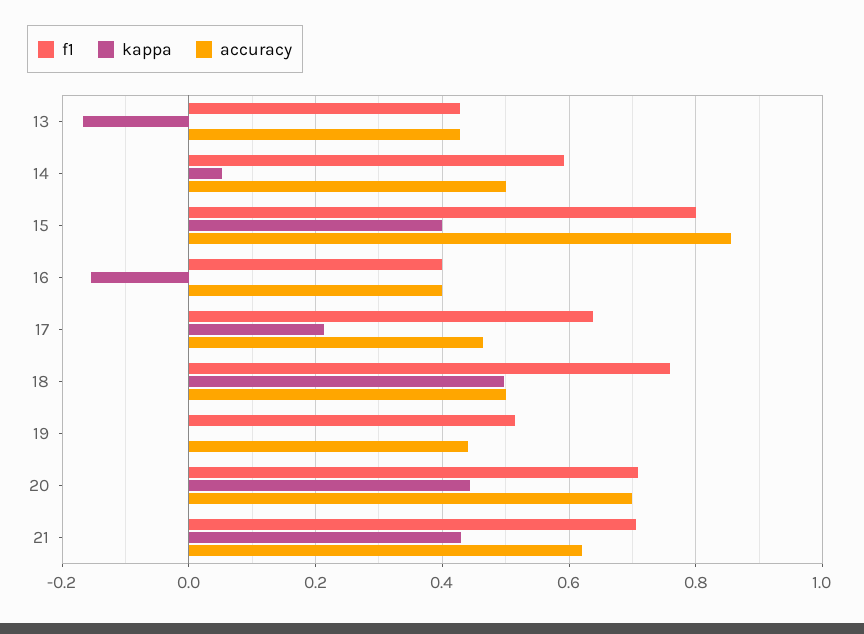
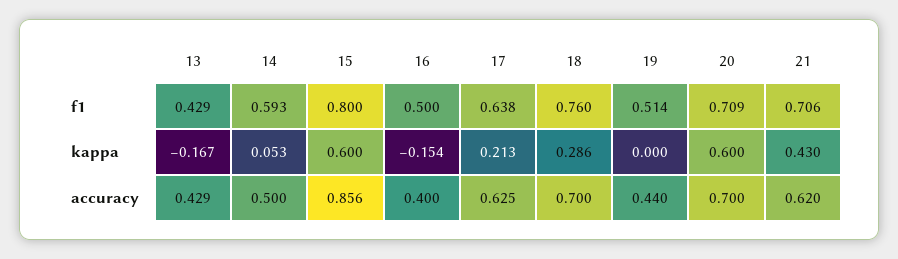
  {
    "f1": {
      "13": 0.429,
      "14": 0.593,
      "15": 0.8,
-     "16": 0.4,
+     "16": 0.5,
      "17": 0.638,
      "18": 0.76,
      "19": 0.514,
      "20": 0.709,
      "21": 0.706
    },
    "kappa": {
      "13": -0.167,
      "14": 0.053,
-     "15": 0.4,
+     "15": 0.6,
      "16": -0.154,
      "17": 0.213,
-     "18": 0.5,
+     "18": 0.286,
      "19": 0,
-     "20": 0.44,
+     "20": 0.6,
      "21": 0.43
    },
    "accuracy": {
      "13": 0.429,
      "14": 0.5,
      "15": 0.856,
      "16": 0.4,
-     "17": 0.46,
+     "17": 0.625,
-     "18": 0.5,
+     "18": 0.7,
      "19": 0.44,
      "20": 0.7,
      "21": 0.62
    }
  }

